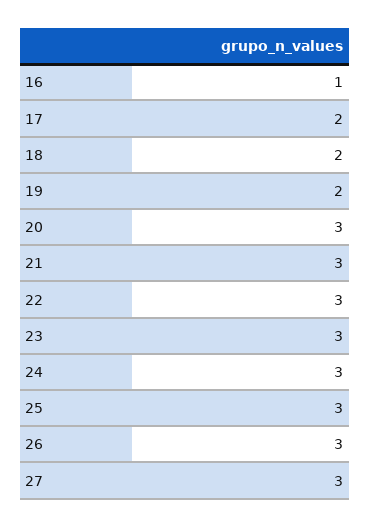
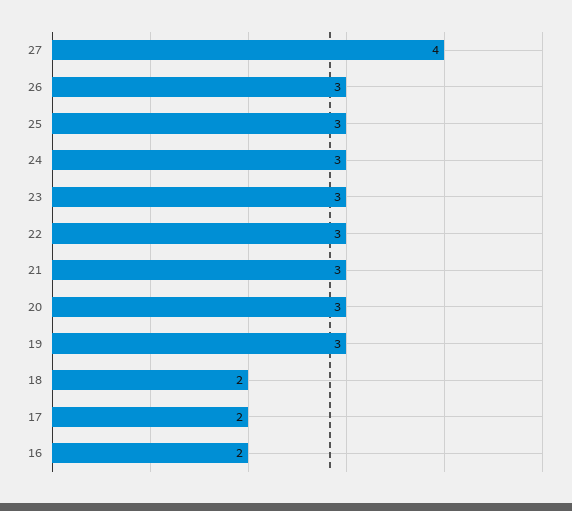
  {
-   "16": 1,
+   "16": 2,
    "17": 2,
    "18": 2,
-   "19": 2,
+   "19": 3,
    "20": 3,
    "21": 3,
    "22": 3,
    "23": 3,
    "24": 3,
    "25": 3,
    "26": 3,
-   "27": 3
+   "27": 4
  }

